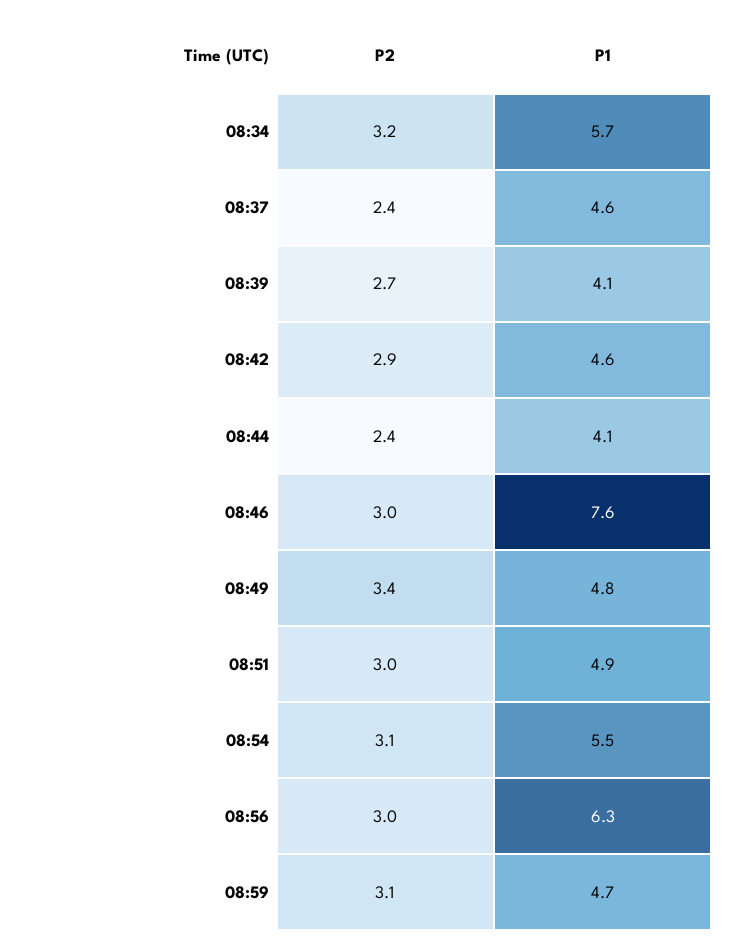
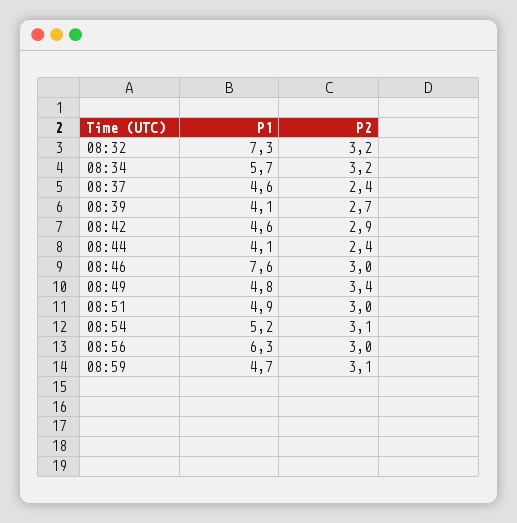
  {
    "P2": {
      "08:34": 3.2,
      "08:37": 2.4,
      "08:39": 2.7,
      "08:42": 2.9,
      "08:44": 2.4,
      "08:46": 3,
      "08:49": 3.4,
      "08:51": 3,
      "08:54": 3.1,
      "08:56": 3,
-     "08:59": 3.1
+     "08:59": 3.1,
+     "08:32": 3.2
    },
    "P1": {
      "08:34": 5.7,
      "08:37": 4.6,
      "08:39": 4.1,
      "08:42": 4.6,
      "08:44": 4.1,
      "08:46": 7.6,
      "08:49": 4.8,
      "08:51": 4.9,
-     "08:54": 5.5,
+     "08:54": 5.2,
      "08:56": 6.3,
-     "08:59": 4.7
+     "08:59": 4.7,
+     "08:32": 7.3
    }
  }

